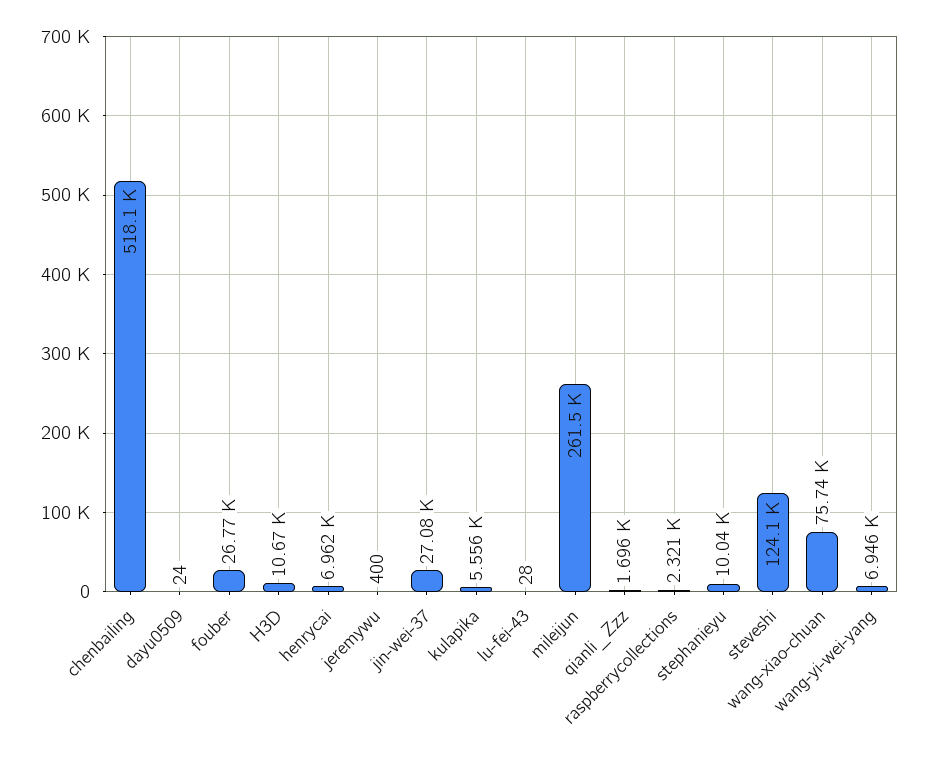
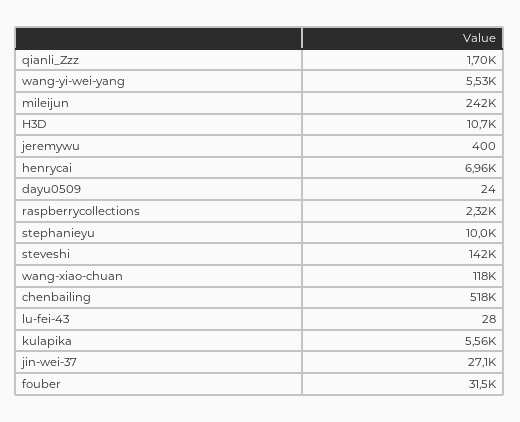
  {
    "chenbailing": 518100,
    "dayu0509": 24,
-   "fouber": 26770,
+   "fouber": 31500,
    "H3D": 10670,
    "henrycai": 6962,
    "jeremywu": 400,
    "jin-wei-37": 27080,
    "kulapika": 5556,
    "lu-fei-43": 28,
-   "mileijun": 261500,
+   "mileijun": 242000,
    "qianli_Zzz": 1696,
    "raspberrycollections": 2321,
    "stephanieyu": 10040,
-   "steveshi": 124100,
+   "steveshi": 142000,
-   "wang-xiao-chuan": 75740,
+   "wang-xiao-chuan": 118000,
-   "wang-yi-wei-yang": 6946
+   "wang-yi-wei-yang": 5530
  }

